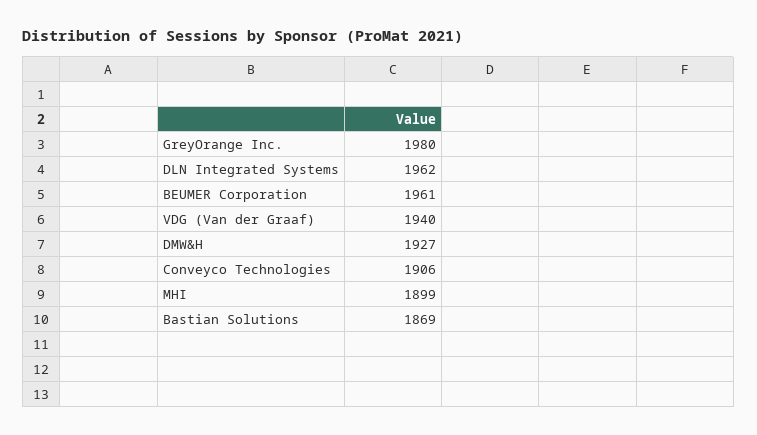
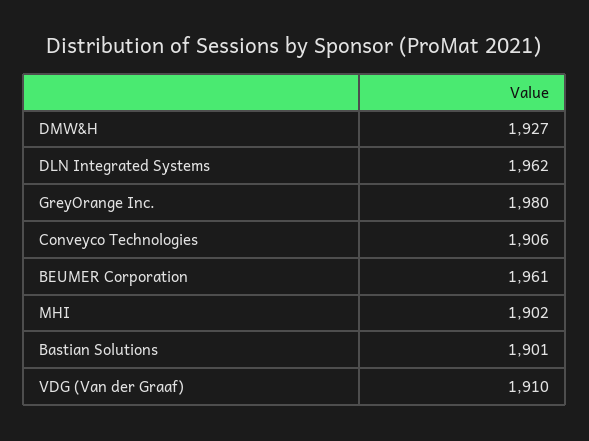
  {
    "GreyOrange Inc.": 1980,
    "DLN Integrated Systems": 1962,
    "BEUMER Corporation": 1961,
-   "VDG (Van der Graaf)": 1940,
+   "VDG (Van der Graaf)": 1910,
    "DMW&H": 1927,
    "Conveyco Technologies": 1906,
-   "MHI": 1899,
+   "MHI": 1902,
-   "Bastian Solutions": 1869
+   "Bastian Solutions": 1901
  }

